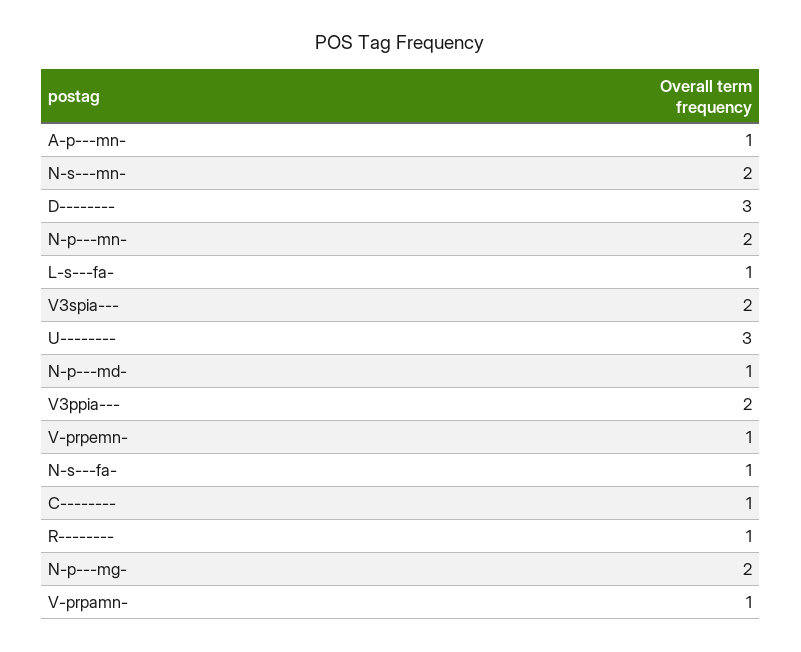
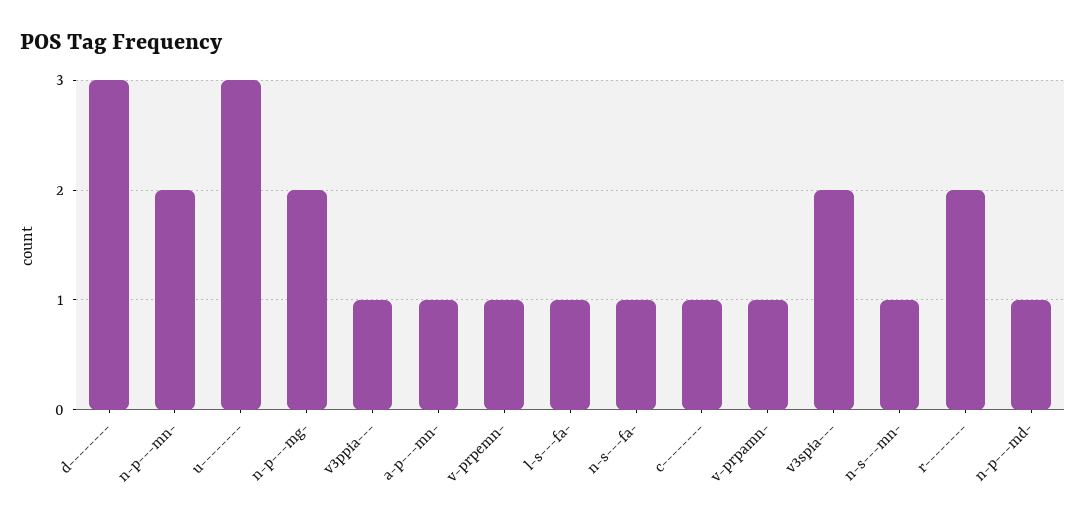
  {
    "A-p---mn-": 1,
-   "N-s---mn-": 2,
+   "N-s---mn-": 1,
    "D--------": 3,
    "N-p---mn-": 2,
    "L-s---fa-": 1,
    "V3spia---": 2,
    "U--------": 3,
    "N-p---md-": 1,
-   "V3ppia---": 2,
+   "V3ppia---": 1,
    "V-prpemn-": 1,
    "N-s---fa-": 1,
    "C--------": 1,
-   "R--------": 1,
+   "R--------": 2,
    "N-p---mg-": 2,
    "V-prpamn-": 1
  }

